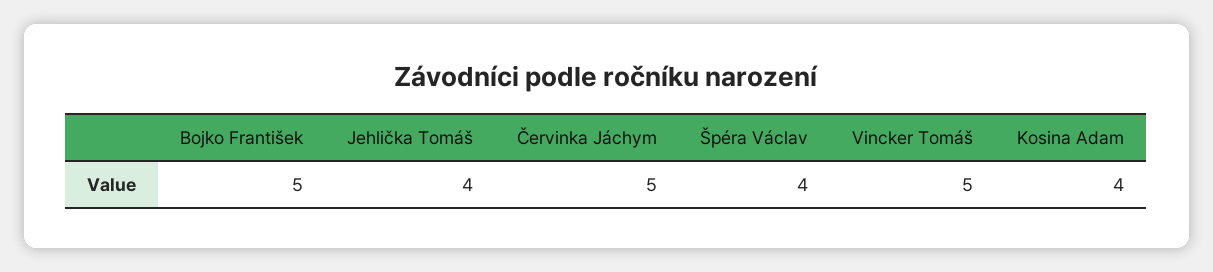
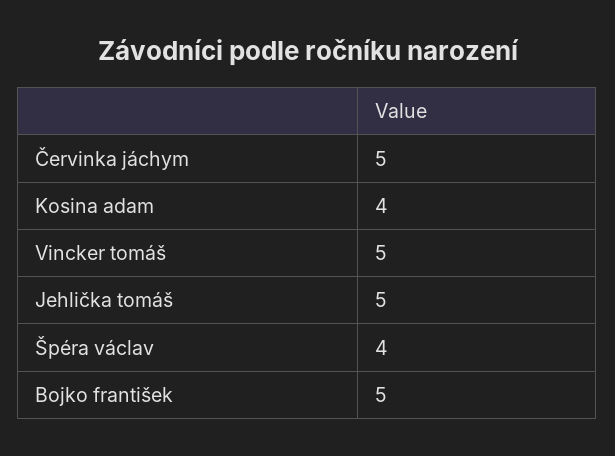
  {
    "Bojko František": 5,
-   "Jehlička Tomáš": 4,
+   "Jehlička Tomáš": 5,
    "Červinka Jáchym": 5,
    "Špéra Václav": 4,
    "Vincker Tomáš": 5,
    "Kosina Adam": 4
  }

